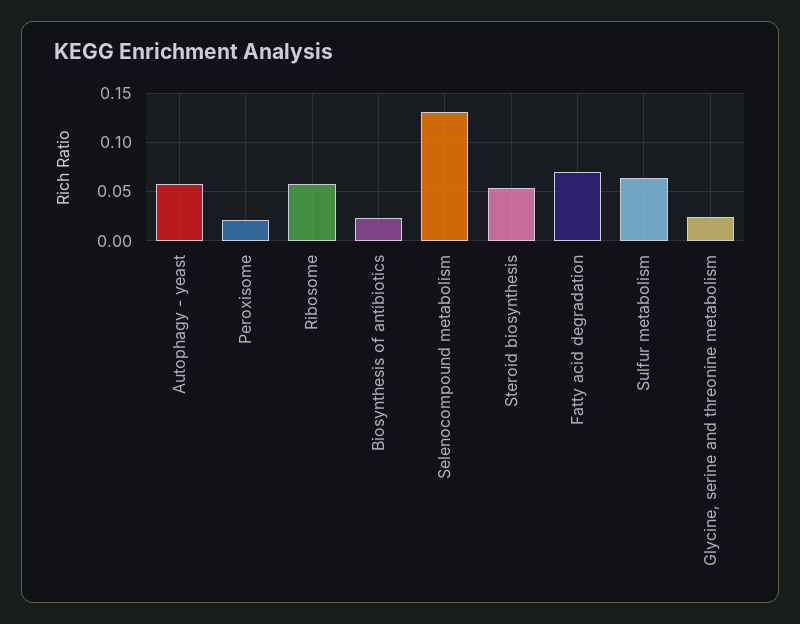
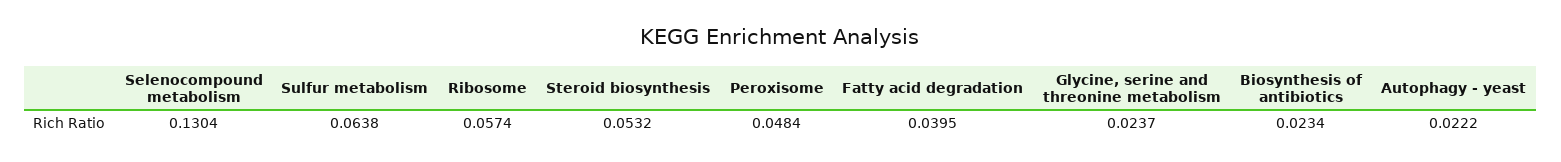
  {
-   "Autophagy - yeast": 0.06,
+   "Autophagy - yeast": 0.0222,
-   "Peroxisome": 0.02,
+   "Peroxisome": 0.0484,
    "Ribosome": 0.0574,
    "Biosynthesis of antibiotics": 0.0234,
    "Selenocompound metabolism": 0.1304,
    "Steroid biosynthesis": 0.0532,
-   "Fatty acid degradation": 0.07,
+   "Fatty acid degradation": 0.0395,
    "Sulfur metabolism": 0.0638,
    "Glycine, serine and threonine metabolism": 0.0237
  }

